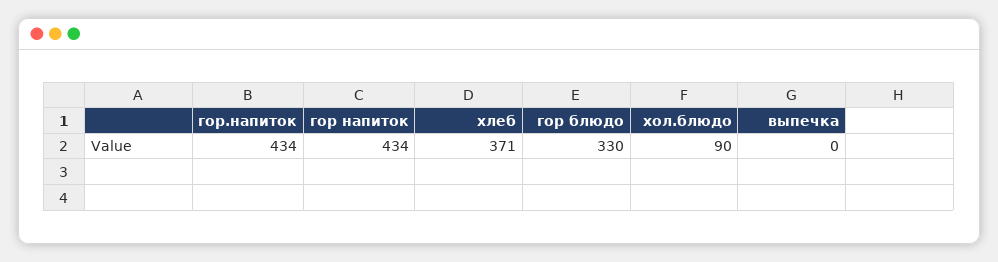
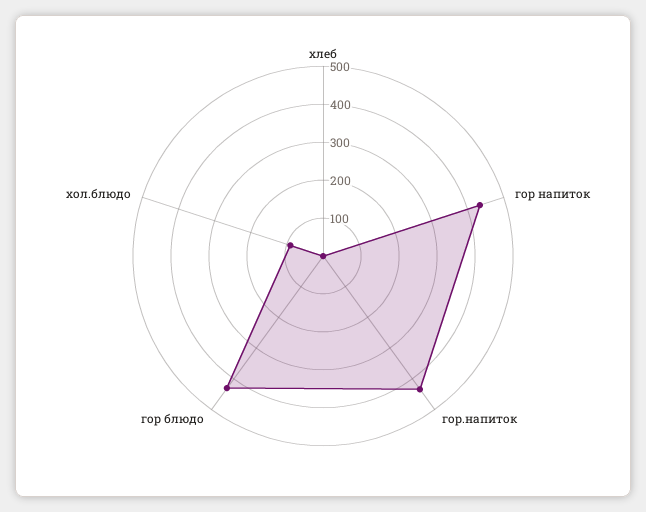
  {
    "гор.напиток": 434,
    "гор напиток": 434,
-   "хлеб": 371,
+   "хлеб": 0,
-   "гор блюдо": 330,
+   "гор блюдо": 425,
-   "хол.блюдо": 90,
+   "хол.блюдо": 90
-   "выпечка": 0
  }

